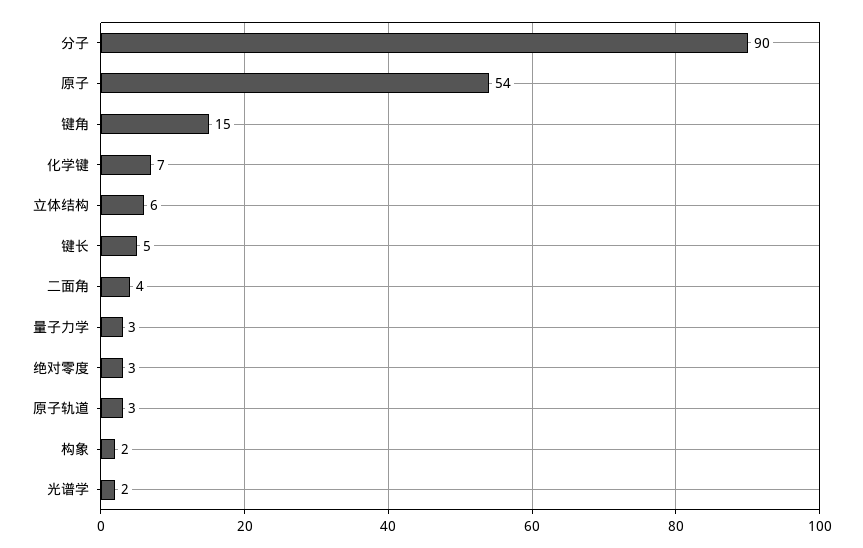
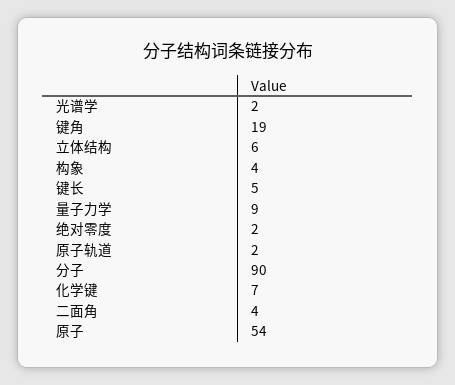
  {
    "分子": 90,
    "原子": 54,
-   "键角": 15,
+   "键角": 19,
    "化学键": 7,
    "立体结构": 6,
    "键长": 5,
    "二面角": 4,
-   "量子力学": 3,
+   "量子力学": 9,
-   "绝对零度": 3,
+   "绝对零度": 2,
-   "原子轨道": 3,
+   "原子轨道": 2,
-   "构象": 2,
+   "构象": 4,
    "光谱学": 2
  }

